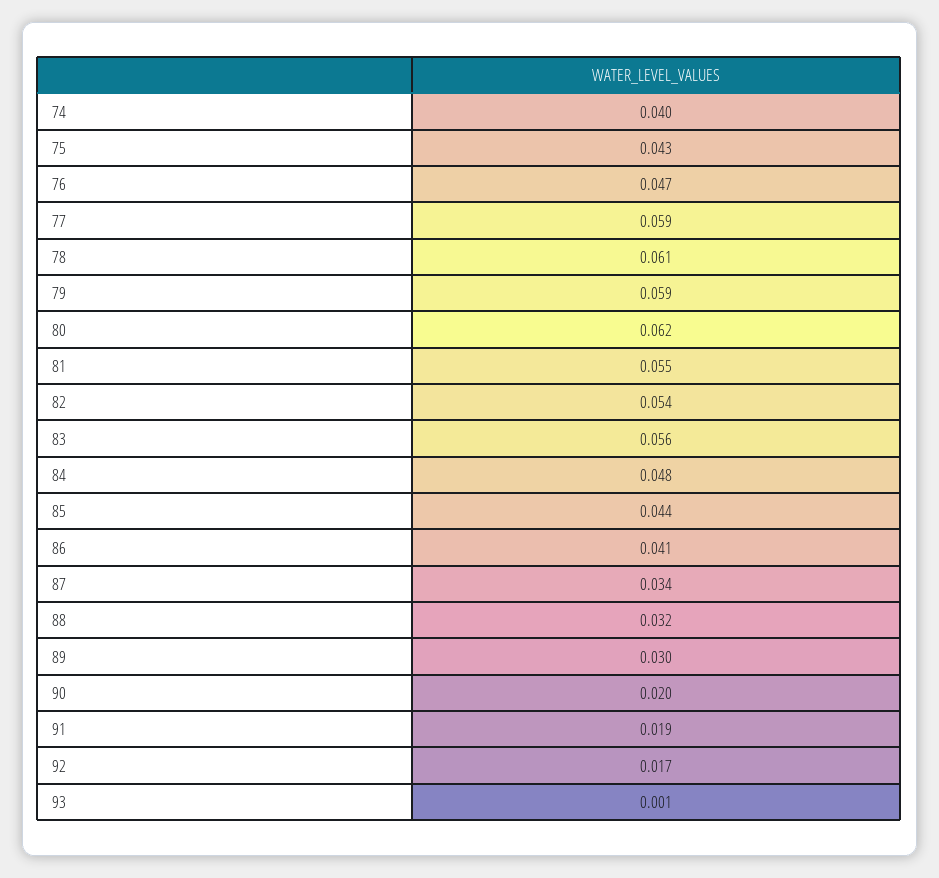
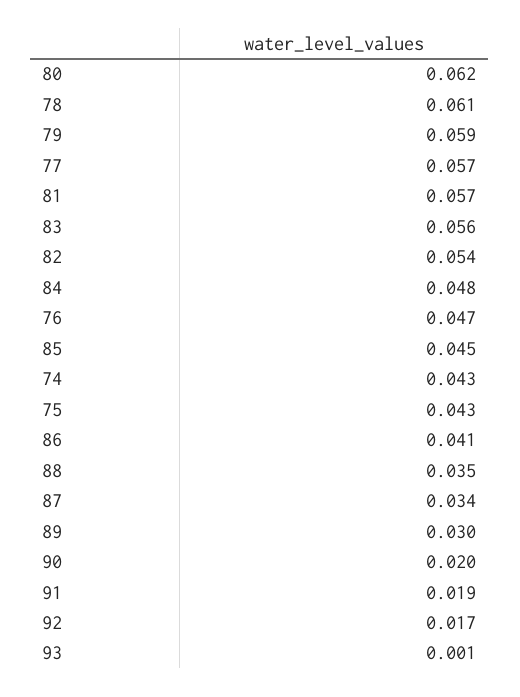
  {
-   "74": 0.04,
+   "74": 0.043,
    "75": 0.043,
    "76": 0.047,
-   "77": 0.059,
+   "77": 0.057,
    "78": 0.061,
    "79": 0.059,
    "80": 0.062,
-   "81": 0.055,
+   "81": 0.057,
    "82": 0.054,
    "83": 0.056,
    "84": 0.048,
-   "85": 0.044,
+   "85": 0.045,
    "86": 0.041,
    "87": 0.034,
-   "88": 0.032,
+   "88": 0.035,
    "89": 0.03,
    "90": 0.02,
    "91": 0.019,
    "92": 0.017,
    "93": 0.001
  }

